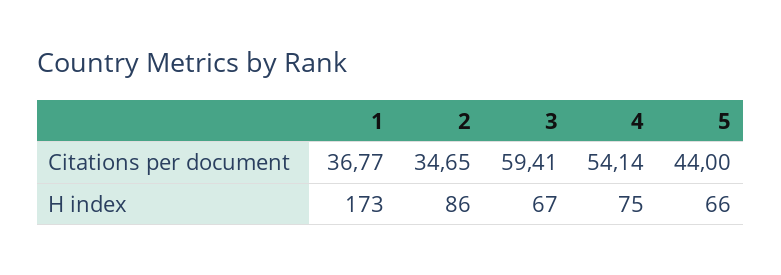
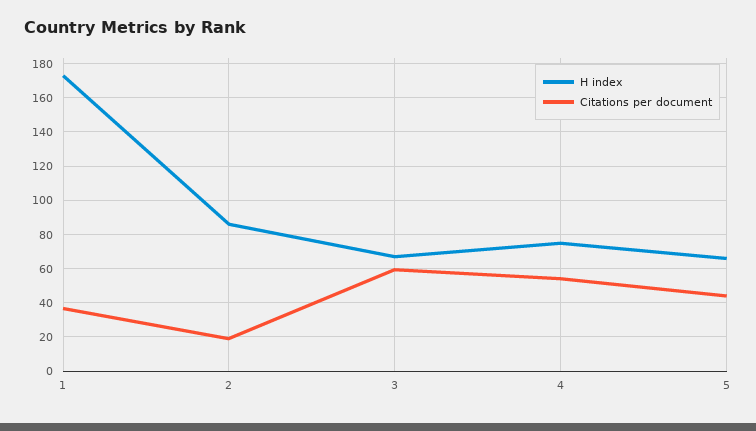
  {
    "Citations per document": {
      "1": 36.77,
-     "2": 34.65,
+     "2": 20,
      "3": 59.41,
      "4": 54.14,
      "5": 44
    },
    "H index": {
      "1": 173,
      "2": 86,
      "3": 67,
      "4": 75,
      "5": 66
    }
  }

